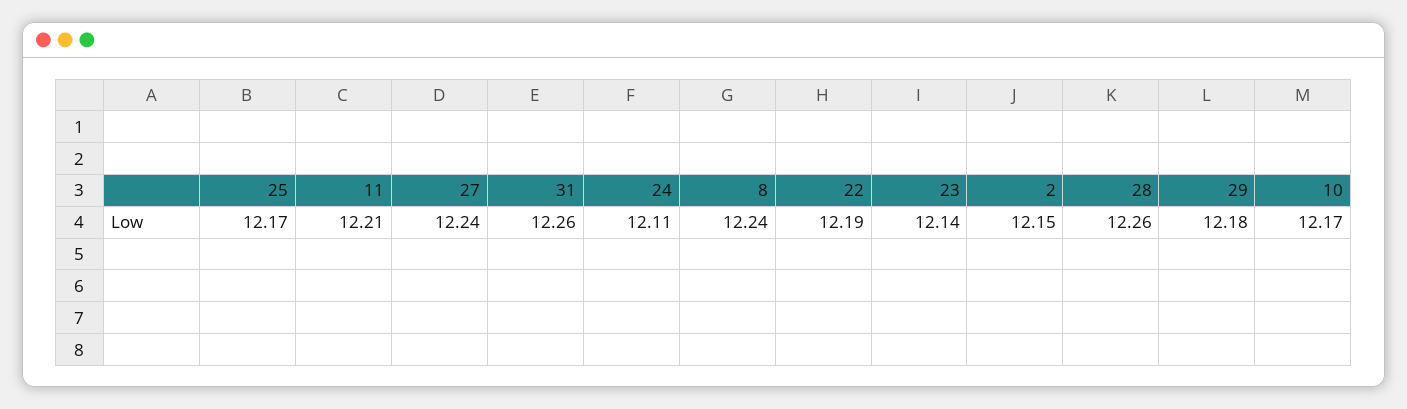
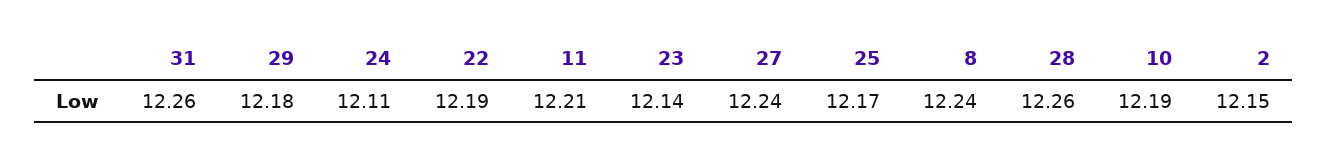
  {
    "25": 12.17,
    "11": 12.21,
    "27": 12.24,
    "31": 12.26,
    "24": 12.11,
    "8": 12.24,
    "22": 12.19,
    "23": 12.14,
    "2": 12.15,
    "28": 12.26,
    "29": 12.18,
-   "10": 12.17
+   "10": 12.19
  }

